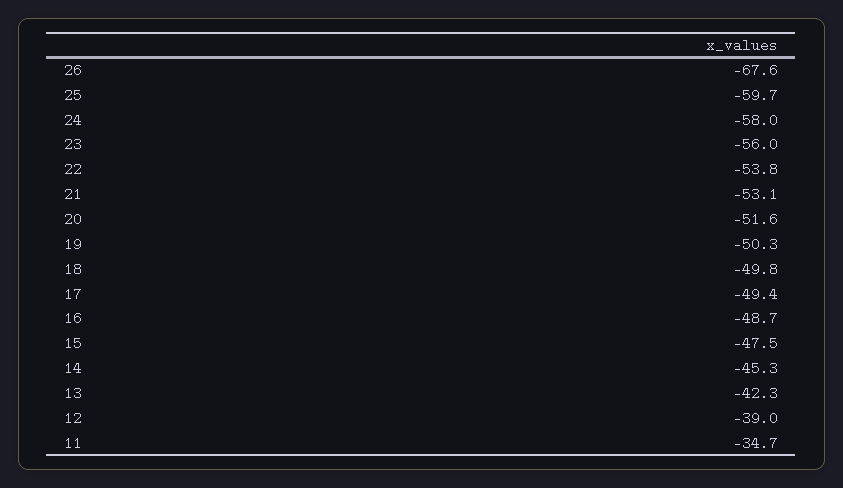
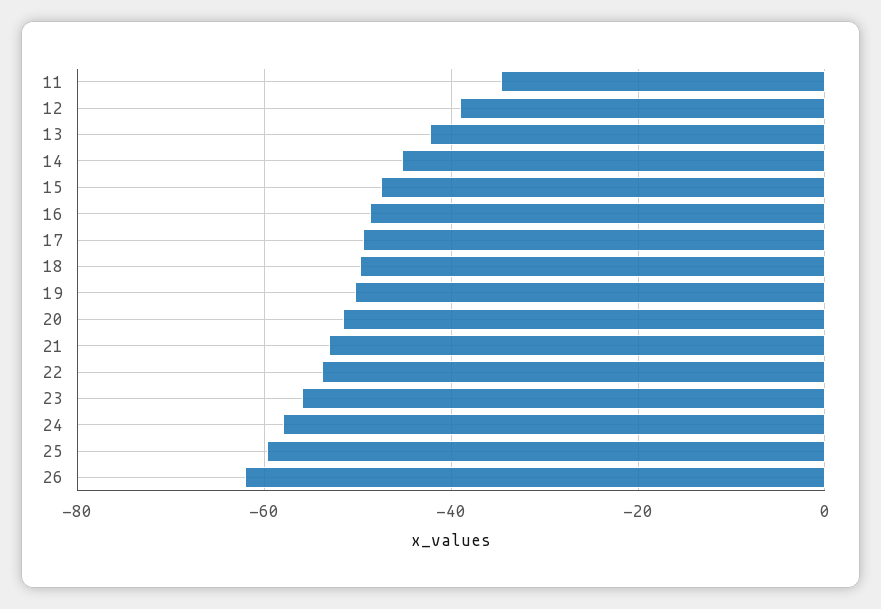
  {
-   "26": -67.6,
+   "26": -62,
    "25": -59.7,
    "24": -58,
    "23": -56,
    "22": -53.8,
    "21": -53.1,
    "20": -51.6,
    "19": -50.3,
    "18": -49.8,
    "17": -49.4,
    "16": -48.7,
    "15": -47.5,
    "14": -45.3,
    "13": -42.3,
    "12": -39,
    "11": -34.7
  }

